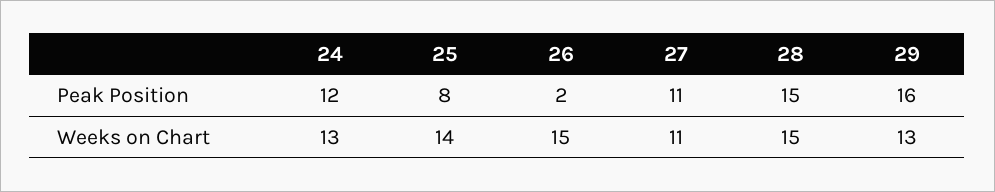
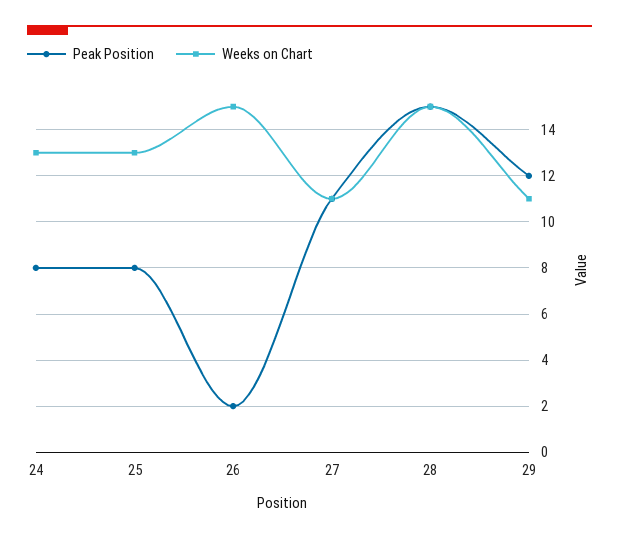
  {
    "Peak Position": {
-     "24": 12,
+     "24": 8,
      "25": 8,
      "26": 2,
      "27": 11,
      "28": 15,
-     "29": 16
+     "29": 12
    },
    "Weeks on Chart": {
      "24": 13,
-     "25": 14,
+     "25": 13,
      "26": 15,
      "27": 11,
      "28": 15,
-     "29": 13
+     "29": 11
    }
  }

